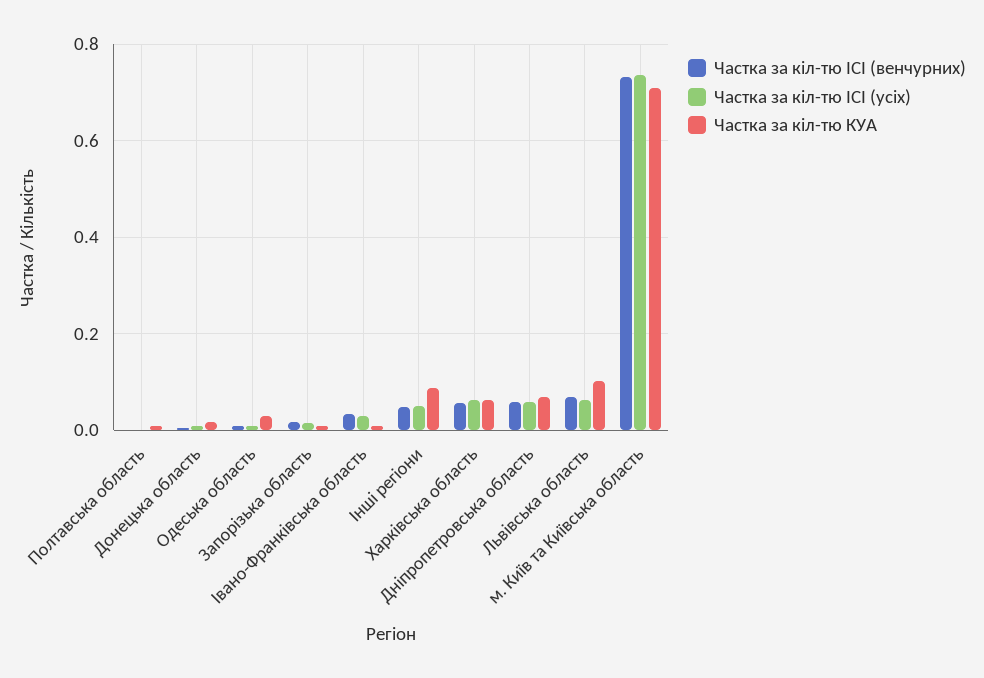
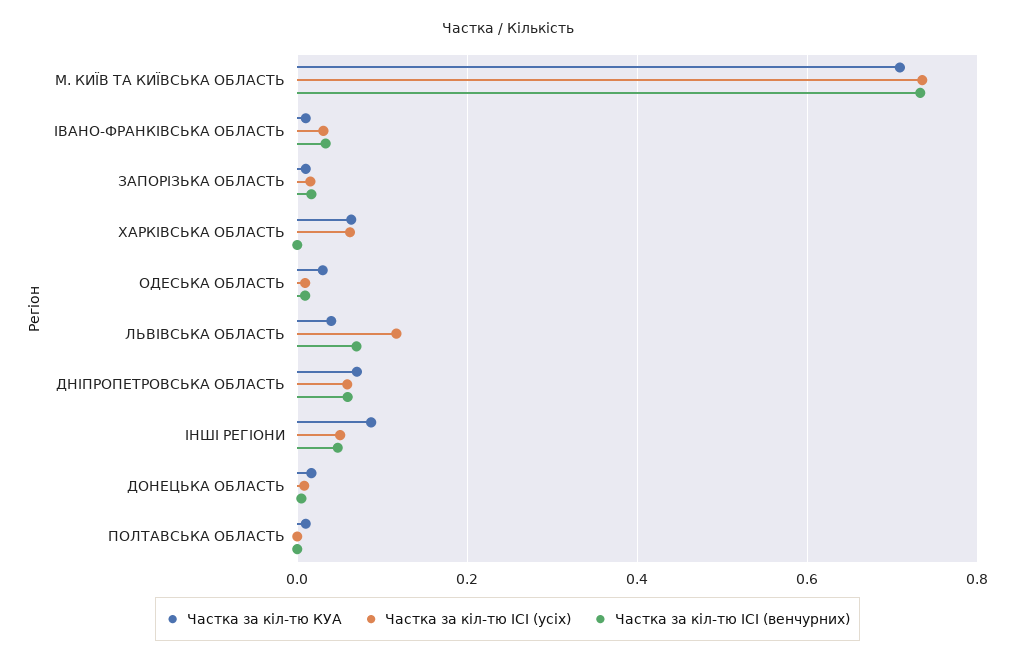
  {
    "Частка за кіл-тю ІСІ (венчурних)": {
      "Полтавська область": 0,
      "Донецька область": 0,
      "Одеська область": 0,
      "Запорізька область": 0.02,
      "Iвано-Франкiвська область": 0.04,
      "Інші регіони": 0.04,
-     "Харківська область": 0.06,
+     "Харківська область": 0,
      "Дніпропетровська область": 0.06,
      "Львівська область": 0.06,
      "м. Київ та Київська область": 0.74
    },
    "Частка за кіл-тю ІСІ (усіх)": {
      "Полтавська область": 0,
      "Донецька область": 0,
      "Одеська область": 0,
      "Запорізька область": 0.02,
      "Iвано-Франкiвська область": 0.04,
      "Інші регіони": 0.06,
      "Харківська область": 0.06,
      "Дніпропетровська область": 0.06,
-     "Львівська область": 0.06,
+     "Львівська область": 0.12,
      "м. Київ та Київська область": 0.74
    },
    "Частка за кіл-тю КУА": {
      "Полтавська область": 0.02,
      "Донецька область": 0.02,
      "Одеська область": 0.04,
      "Запорізька область": 0.02,
      "Iвано-Франкiвська область": 0.02,
      "Інші регіони": 0.08,
      "Харківська область": 0.06,
      "Дніпропетровська область": 0.08,
-     "Львівська область": 0.1,
+     "Львівська область": 0.04,
      "м. Київ та Київська область": 0.7
    }
  }

